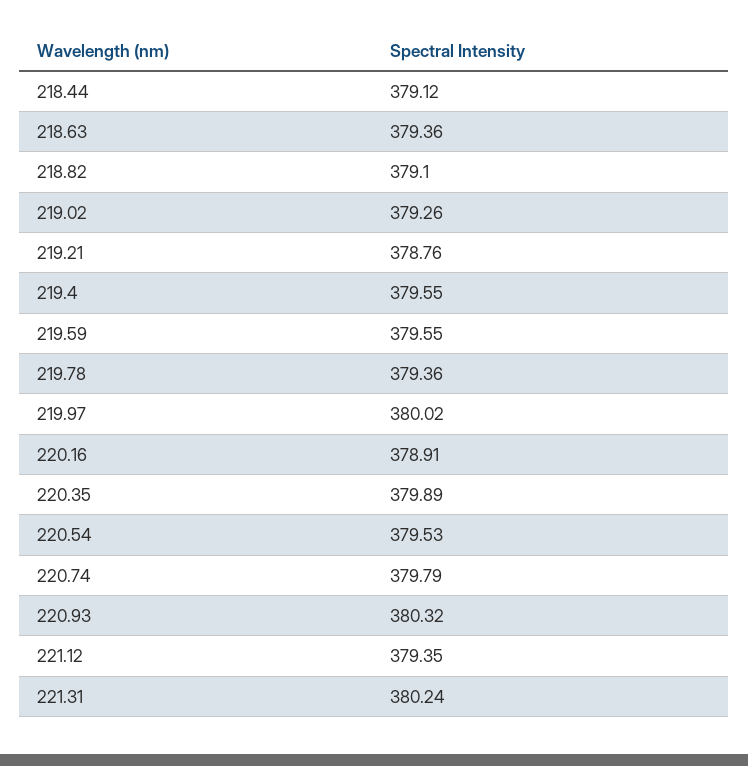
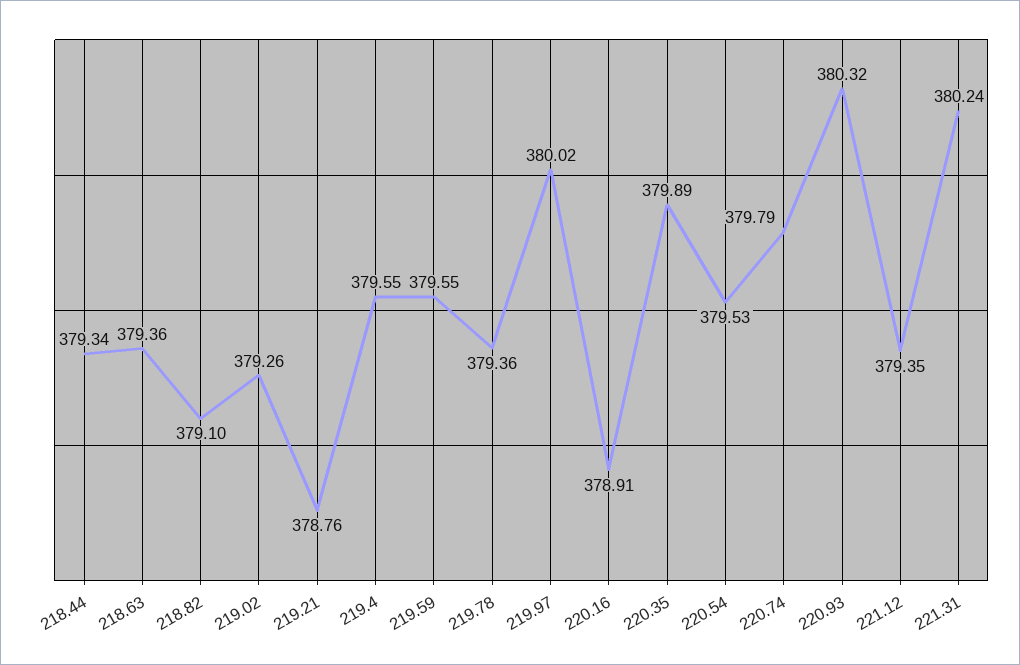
  {
-   "218.44": 379.12,
+   "218.44": 379.34,
    "218.63": 379.36,
    "218.82": 379.1,
    "219.02": 379.26,
    "219.21": 378.76,
    "219.4": 379.55,
    "219.59": 379.55,
    "219.78": 379.36,
    "219.97": 380.02,
    "220.16": 378.91,
    "220.35": 379.89,
    "220.54": 379.53,
    "220.74": 379.79,
    "220.93": 380.32,
    "221.12": 379.35,
    "221.31": 380.24
  }

